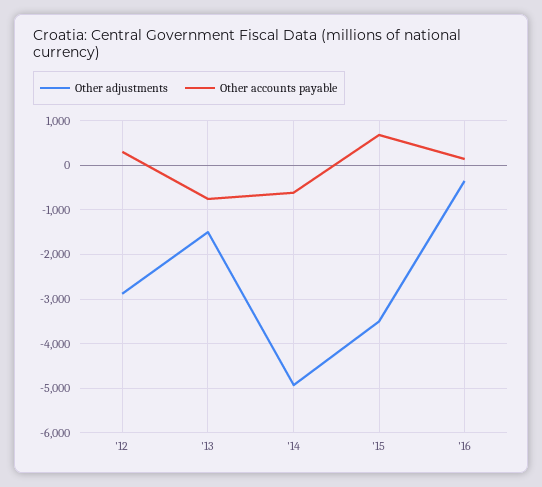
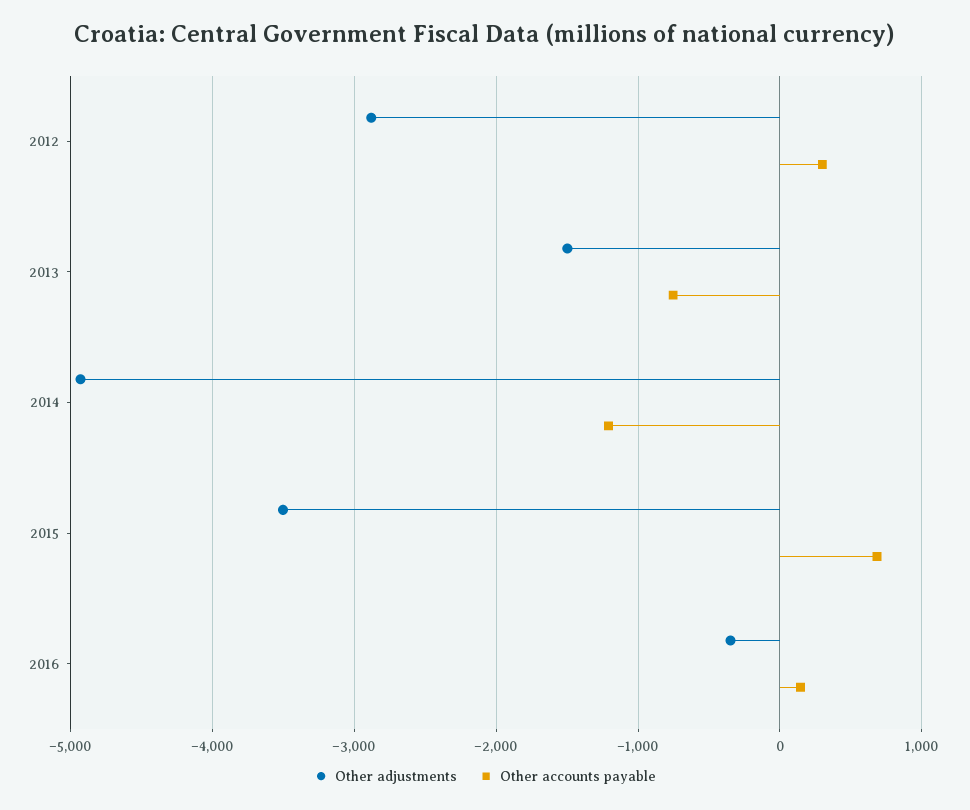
  {
    "Other adjustments": {
      "'12": -2900,
      "'13": -1500,
      "'14": -4900,
      "'15": -3500,
      "'16": -300
    },
    "Other accounts payable": {
      "'12": 300,
      "'13": -800,
-     "'14": -600,
+     "'14": -1200,
      "'15": 700,
      "'16": 100
    }
  }

